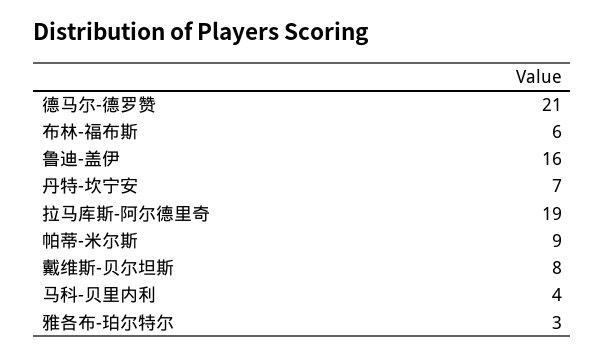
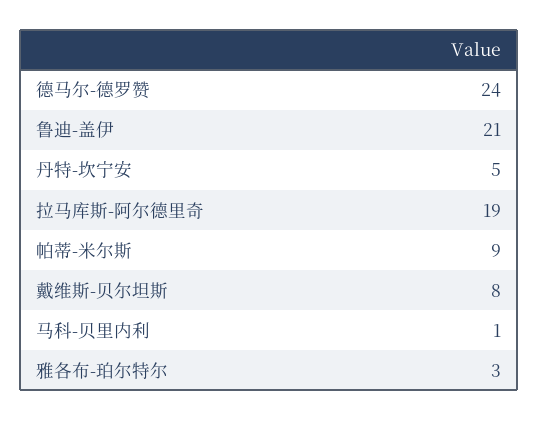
  {
-   "德马尔-德罗赞": 21,
+   "德马尔-德罗赞": 24,
-   "布林-福布斯": 6,
-   "鲁迪-盖伊": 16,
+   "鲁迪-盖伊": 21,
-   "丹特-坎宁安": 7,
+   "丹特-坎宁安": 5,
    "拉马库斯-阿尔德里奇": 19,
    "帕蒂-米尔斯": 9,
    "戴维斯-贝尔坦斯": 8,
-   "马科-贝里内利": 4,
+   "马科-贝里内利": 1,
    "雅各布-珀尔特尔": 3
  }

